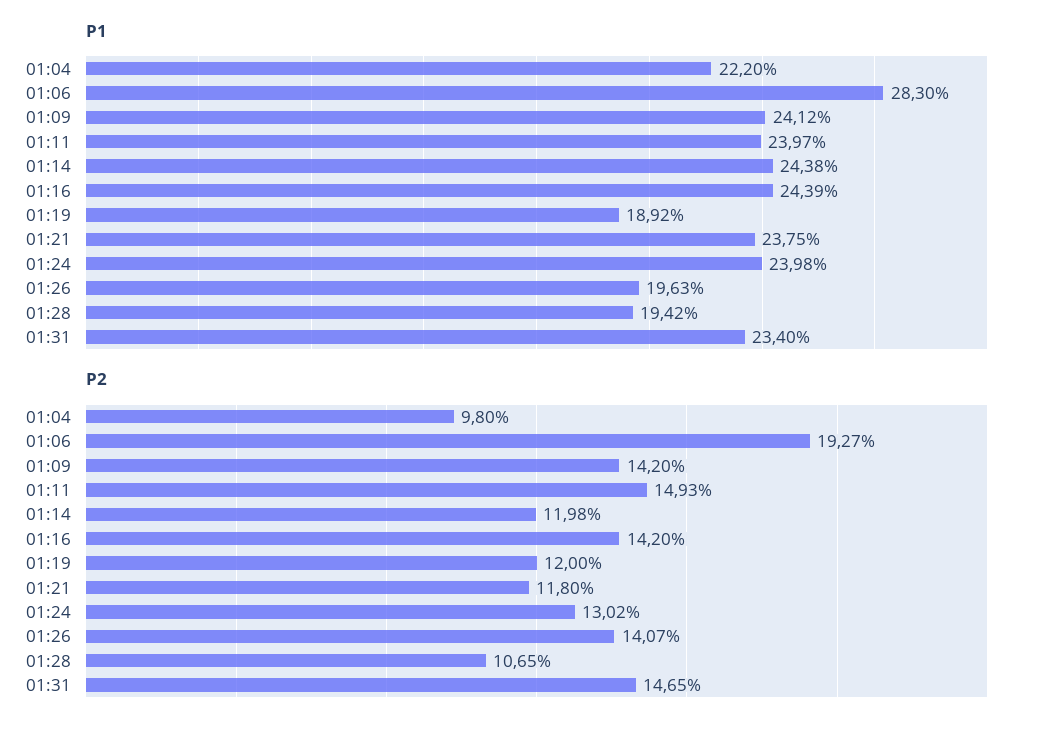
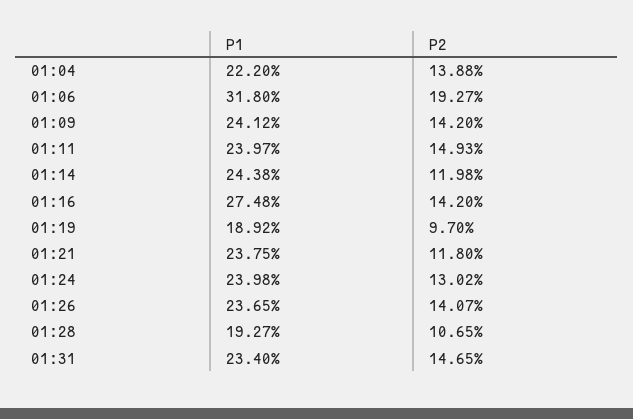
  {
    "P1": {
      "01:04": 22.2,
-     "01:06": 28.3,
+     "01:06": 31.8,
      "01:09": 24.12,
      "01:11": 23.97,
      "01:14": 24.38,
-     "01:16": 24.39,
+     "01:16": 27.48,
      "01:19": 18.92,
      "01:21": 23.75,
      "01:24": 23.98,
-     "01:26": 19.63,
+     "01:26": 23.65,
-     "01:28": 19.42,
+     "01:28": 19.27,
      "01:31": 23.4
    },
    "P2": {
-     "01:04": 9.8,
+     "01:04": 13.88,
      "01:06": 19.27,
      "01:09": 14.2,
      "01:11": 14.93,
      "01:14": 11.98,
      "01:16": 14.2,
-     "01:19": 12,
+     "01:19": 9.7,
      "01:21": 11.8,
      "01:24": 13.02,
      "01:26": 14.07,
      "01:28": 10.65,
      "01:31": 14.65
    }
  }

